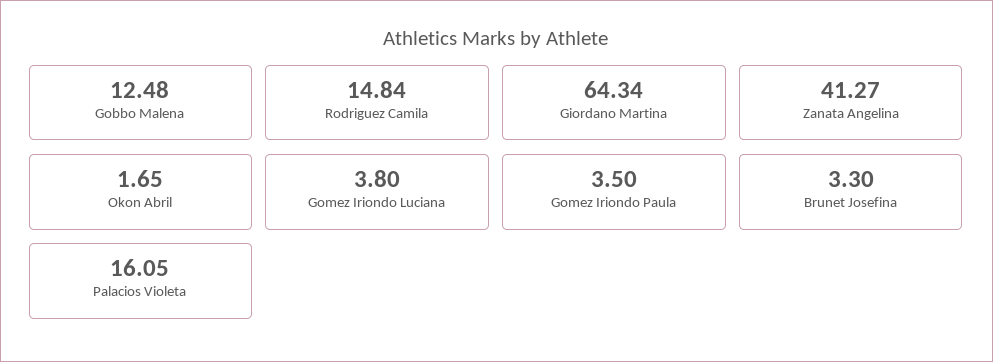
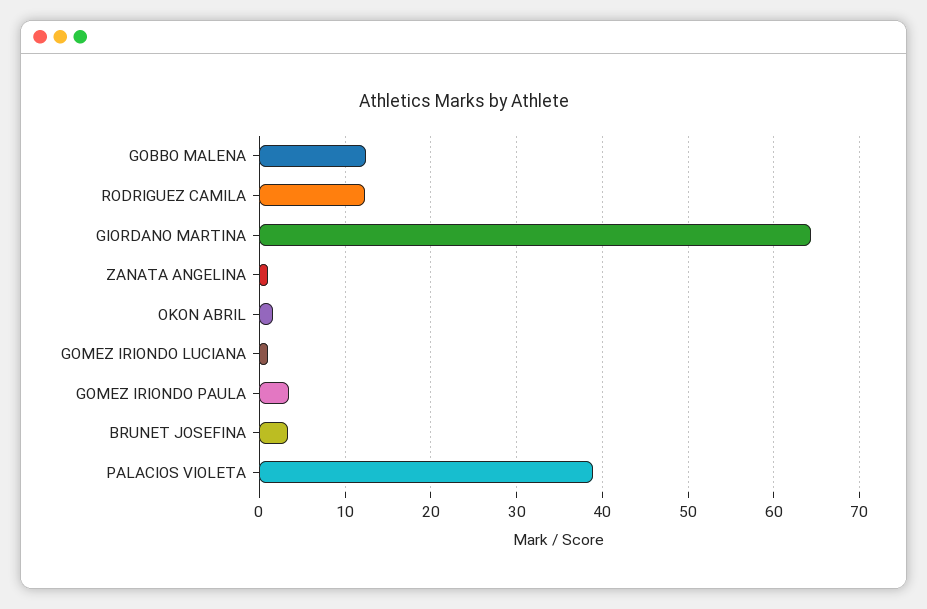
  {
    "Gobbo Malena": 12.48,
-   "Rodriguez Camila": 14.84,
+   "Rodriguez Camila": 12,
    "Giordano Martina": 64.34,
-   "Zanata Angelina": 41.27,
+   "Zanata Angelina": 1,
    "Okon Abril": 1.65,
-   "Gomez Iriondo Luciana": 3.8,
+   "Gomez Iriondo Luciana": 1,
    "Gomez Iriondo Paula": 3.5,
    "Brunet Josefina": 3.3,
-   "Palacios Violeta": 16.05
+   "Palacios Violeta": 39
  }

